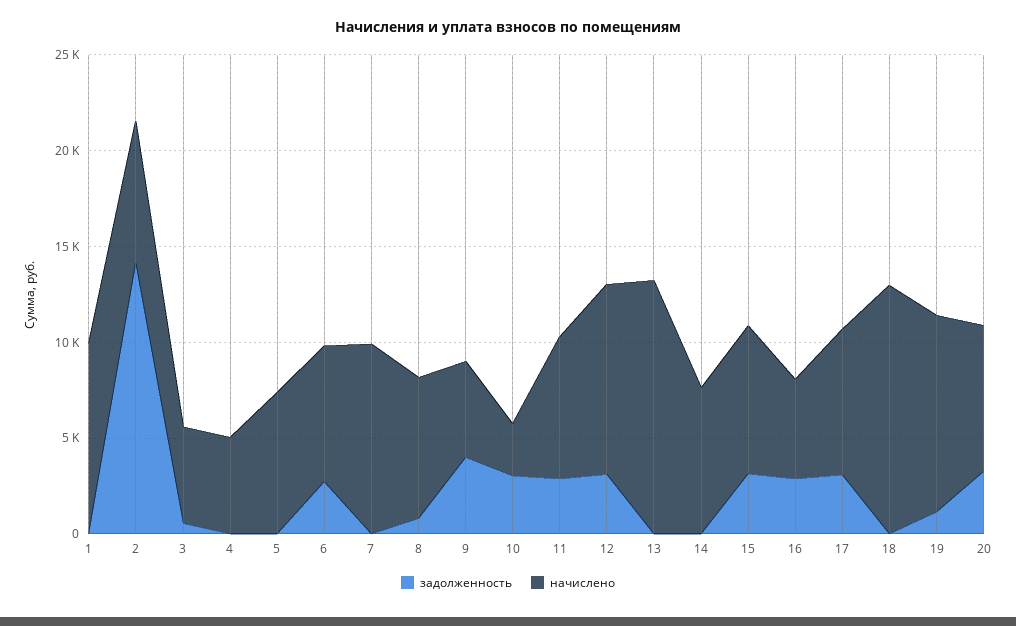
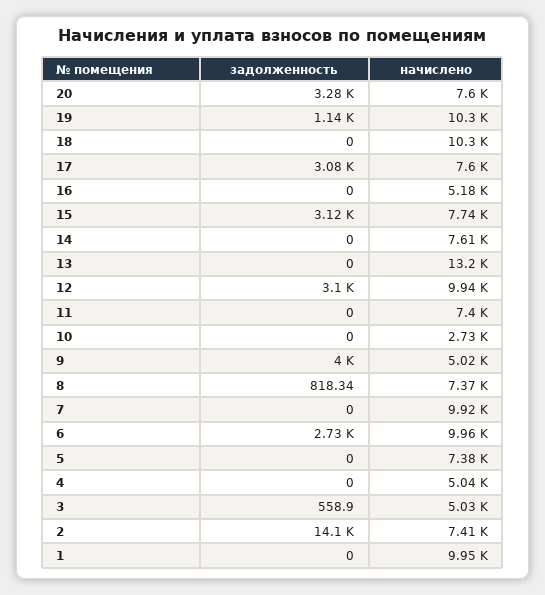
  {
    "задолженность": {
      "1": 0,
      "2": 14100,
      "3": 558.9,
      "4": 0,
      "5": 0,
      "6": 2730,
      "7": 0,
      "8": 818.34,
      "9": 4000,
-     "10": 3000,
+     "10": 0,
-     "11": 3000,
+     "11": 0,
      "12": 3100,
      "13": 0,
      "14": 0,
      "15": 3120,
-     "16": 3000,
+     "16": 0,
      "17": 3080,
      "18": 0,
      "19": 1140,
      "20": 3280
    },
    "начислено": {
      "1": 9950,
      "2": 7410,
      "3": 5030,
      "4": 5040,
      "5": 7380,
-     "6": 7000,
+     "6": 9960,
      "7": 9920,
      "8": 7370,
      "9": 5020,
      "10": 2730,
      "11": 7400,
      "12": 9940,
      "13": 13200,
      "14": 7610,
      "15": 7740,
      "16": 5180,
      "17": 7600,
-     "18": 13000,
+     "18": 10300,
      "19": 10300,
      "20": 7600
    }
  }

